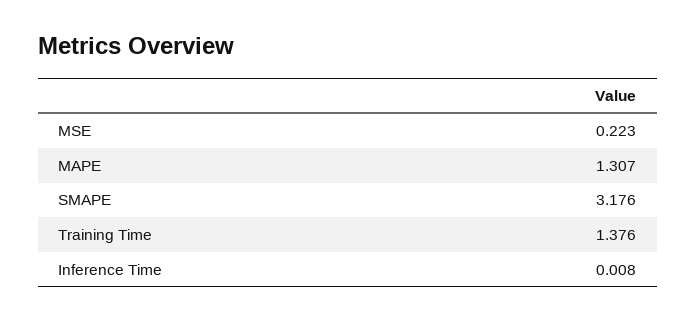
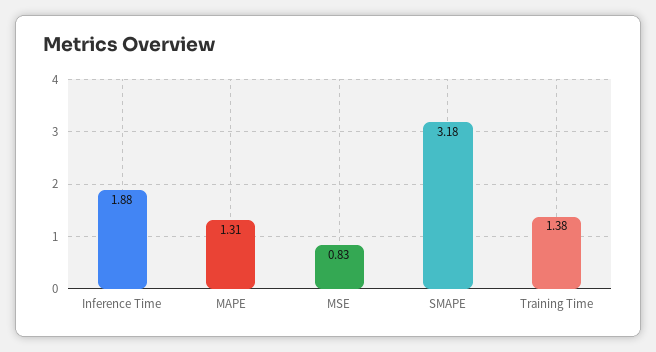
  {
-   "MSE": 0.223,
+   "MSE": 0.83,
    "MAPE": 1.307,
    "SMAPE": 3.176,
    "Training Time": 1.376,
-   "Inference Time": 0.008
+   "Inference Time": 1.88
  }

